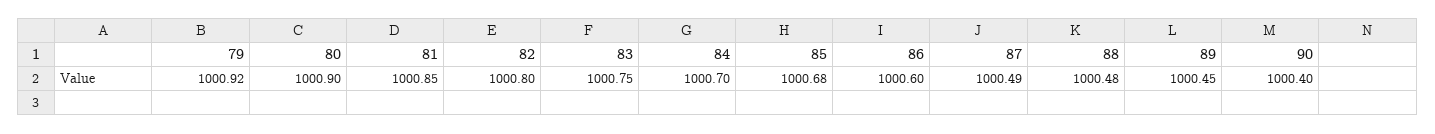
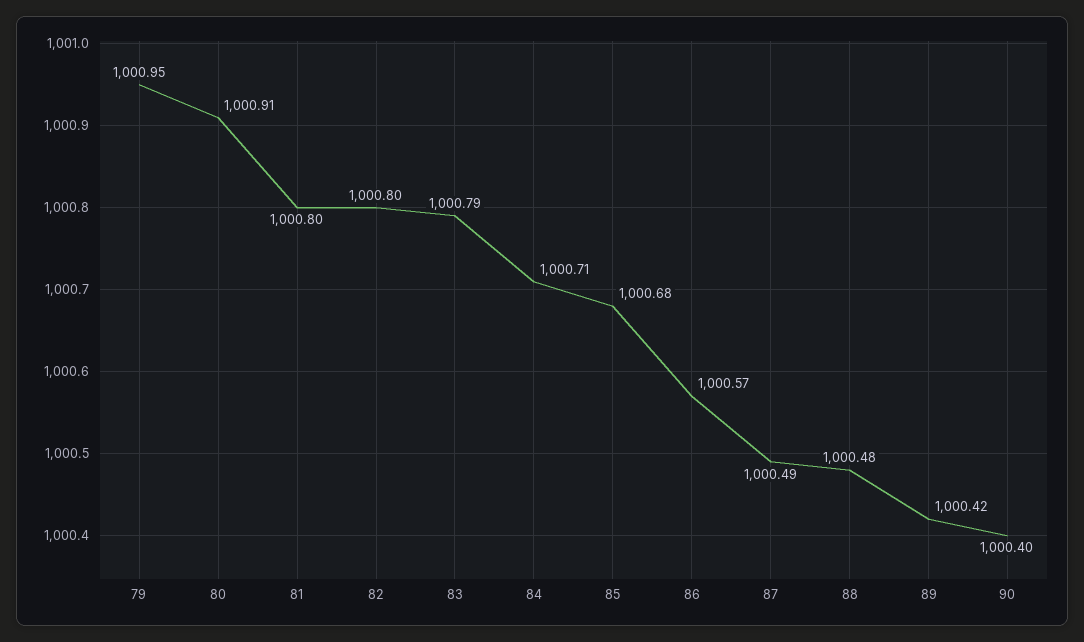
  {
-   "79": 1000.92,
+   "79": 1000.95,
-   "80": 1000.9,
+   "80": 1000.91,
-   "81": 1000.85,
+   "81": 1000.8,
    "82": 1000.8,
-   "83": 1000.75,
+   "83": 1000.79,
-   "84": 1000.7,
+   "84": 1000.71,
    "85": 1000.68,
-   "86": 1000.6,
+   "86": 1000.57,
    "87": 1000.49,
    "88": 1000.48,
-   "89": 1000.45,
+   "89": 1000.42,
    "90": 1000.4
  }

